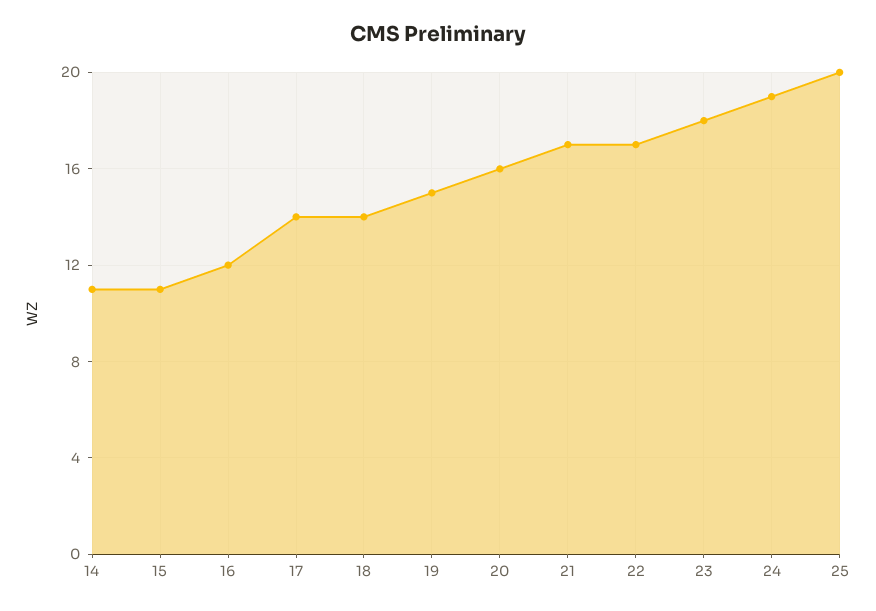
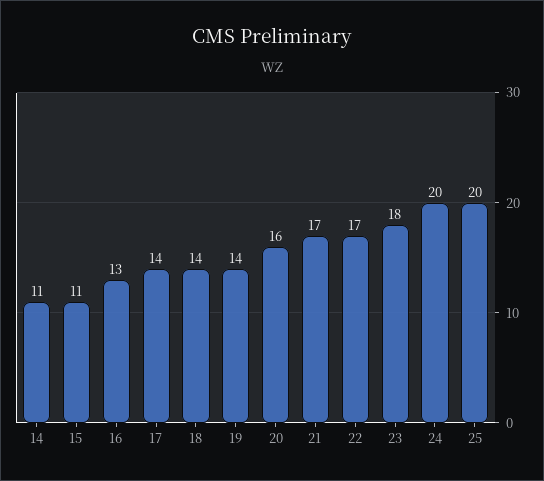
  {
    "14": 11,
    "15": 11,
-   "16": 12,
+   "16": 13,
    "17": 14,
    "18": 14,
-   "19": 15,
+   "19": 14,
    "20": 16,
    "21": 17,
    "22": 17,
    "23": 18,
-   "24": 19,
+   "24": 20,
    "25": 20
  }

